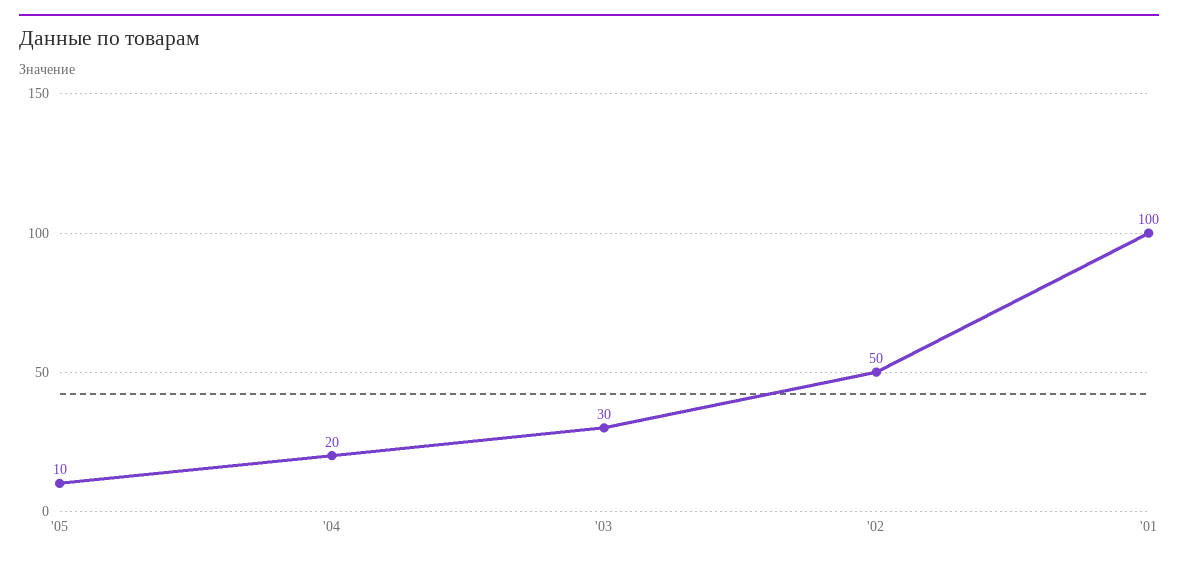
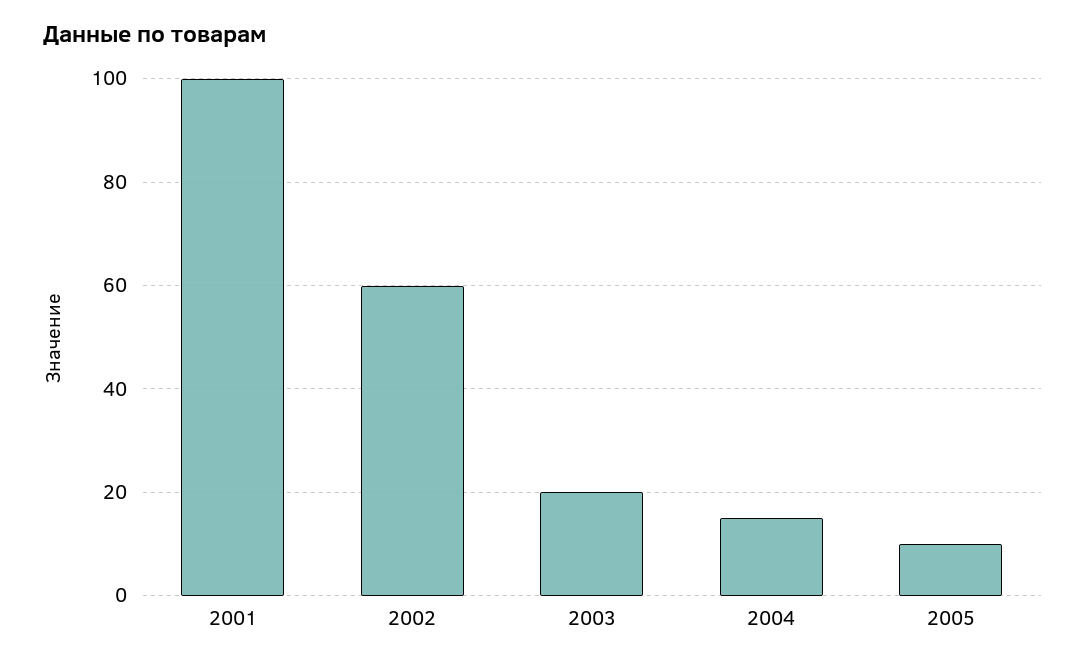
  {
    "'05": 10,
-   "'04": 20,
+   "'04": 15,
-   "'03": 30,
+   "'03": 20,
-   "'02": 50,
+   "'02": 60,
    "'01": 100
  }

